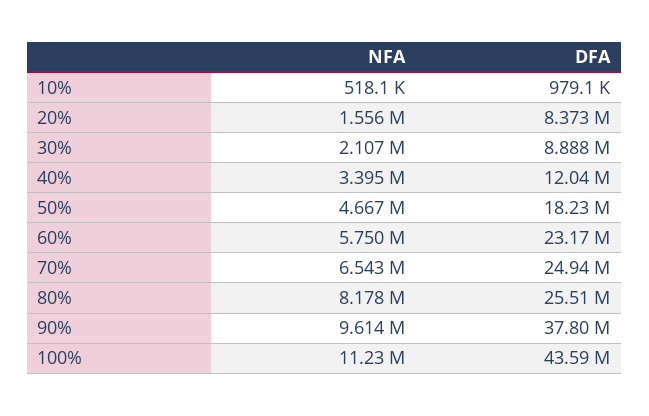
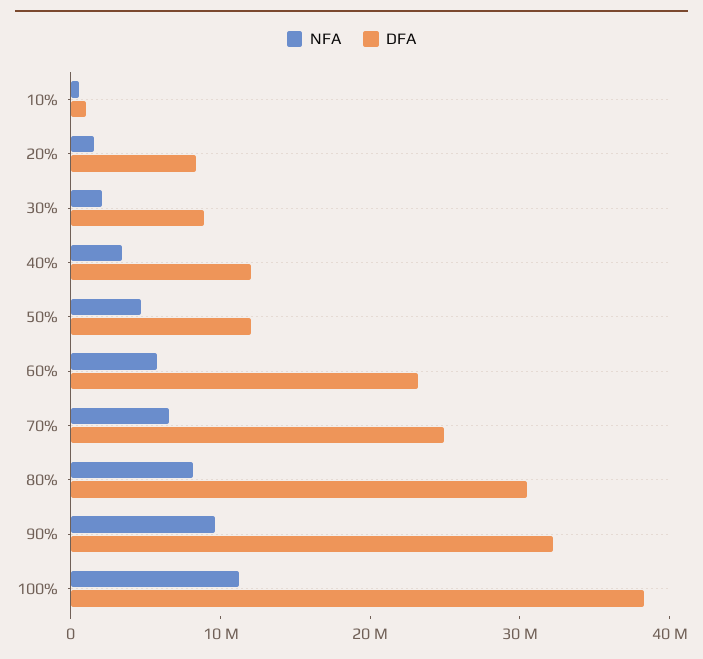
  {
    "NFA": {
      "10%": 518100,
      "20%": 1556000,
      "30%": 2107000,
      "40%": 3395000,
      "50%": 4667000,
      "60%": 5750000,
      "70%": 6543000,
      "80%": 8178000,
      "90%": 9614000,
      "100%": 11230000
    },
    "DFA": {
      "10%": 979100,
      "20%": 8373000,
      "30%": 8888000,
      "40%": 12040000,
-     "50%": 18230000,
+     "50%": 12000000,
      "60%": 23170000,
      "70%": 24940000,
-     "80%": 25510000,
+     "80%": 30000000,
-     "90%": 37800000,
+     "90%": 32000000,
-     "100%": 43590000
+     "100%": 38000000
    }
  }

